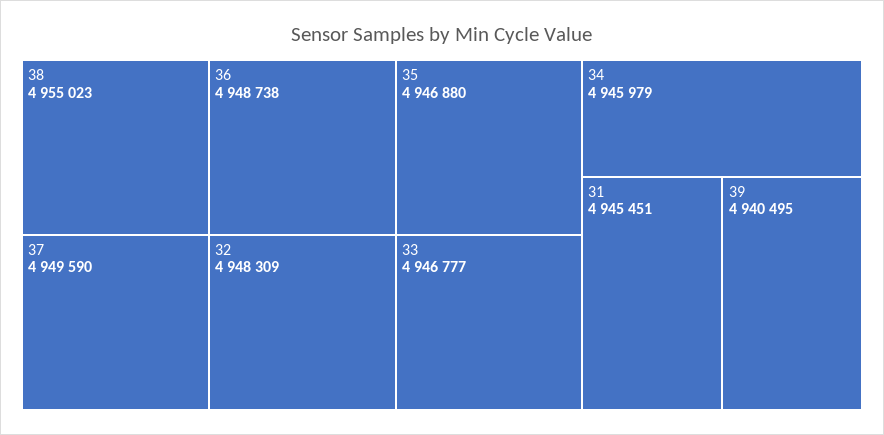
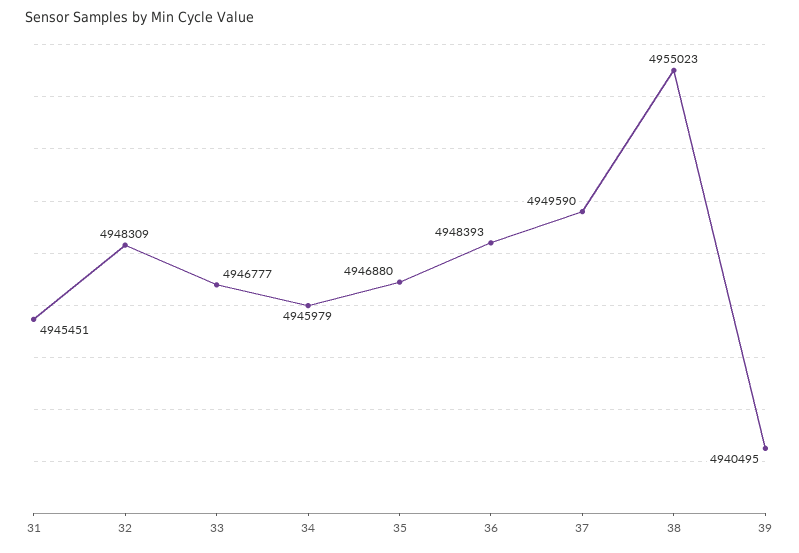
  {
    "38": 4955023,
    "37": 4949590,
-   "36": 4948738,
+   "36": 4948393,
    "32": 4948309,
    "35": 4946880,
    "33": 4946777,
    "34": 4945979,
    "31": 4945451,
    "39": 4940495
  }

